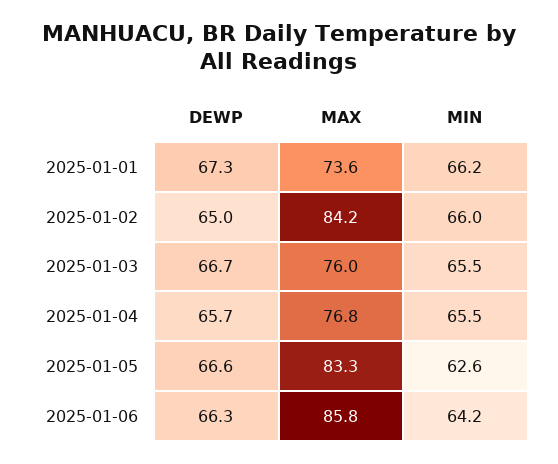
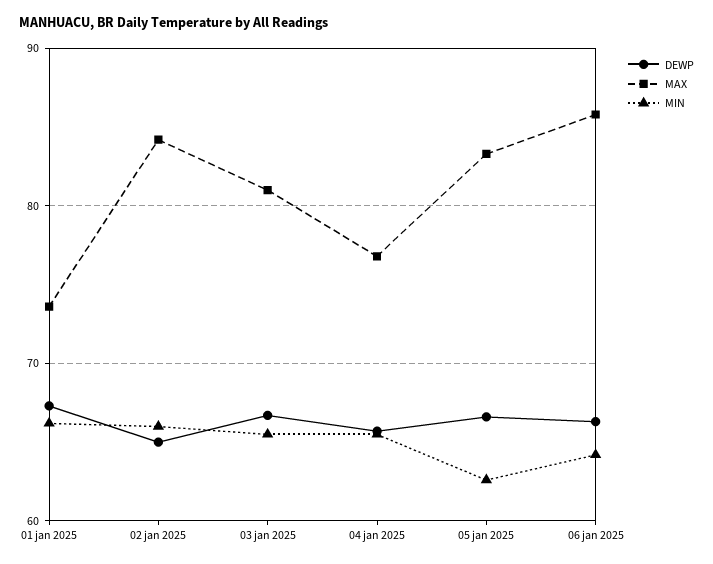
  {
    "DEWP": {
      "2025-01-01": 67.3,
      "2025-01-02": 65,
      "2025-01-03": 66.7,
      "2025-01-04": 65.7,
      "2025-01-05": 66.6,
      "2025-01-06": 66.3
    },
    "MAX": {
      "2025-01-01": 73.6,
      "2025-01-02": 84.2,
-     "2025-01-03": 76,
+     "2025-01-03": 81,
      "2025-01-04": 76.8,
      "2025-01-05": 83.3,
      "2025-01-06": 85.8
    },
    "MIN": {
      "2025-01-01": 66.2,
      "2025-01-02": 66,
      "2025-01-03": 65.5,
      "2025-01-04": 65.5,
      "2025-01-05": 62.6,
      "2025-01-06": 64.2
    }
  }

